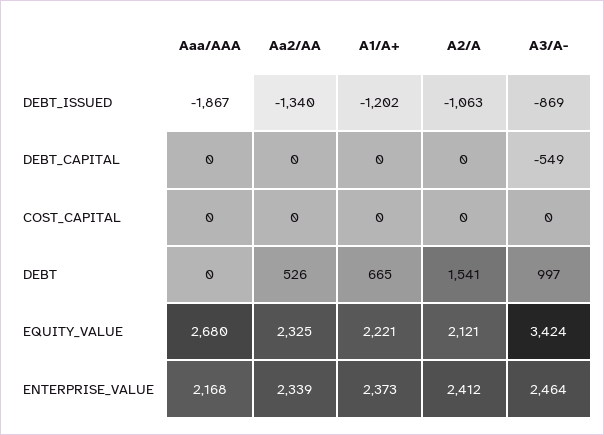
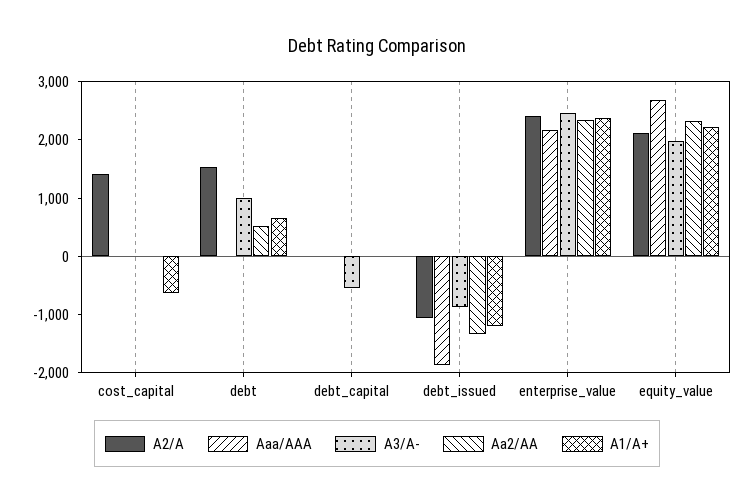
  {
    "Aaa/AAA": {
      "DEBT_ISSUED": -1867,
      "DEBT_CAPITAL": 0,
      "COST_CAPITAL": 0,
      "DEBT": 0,
      "EQUITY_VALUE": 2680,
      "ENTERPRISE_VALUE": 2168
    },
    "Aa2/AA": {
      "DEBT_ISSUED": -1340,
      "DEBT_CAPITAL": 0,
      "COST_CAPITAL": 0,
      "DEBT": 526,
      "EQUITY_VALUE": 2325,
      "ENTERPRISE_VALUE": 2339
    },
    "A1/A+": {
      "DEBT_ISSUED": -1202,
      "DEBT_CAPITAL": 0,
-     "COST_CAPITAL": 0,
+     "COST_CAPITAL": -600,
      "DEBT": 665,
      "EQUITY_VALUE": 2221,
      "ENTERPRISE_VALUE": 2373
    },
    "A2/A": {
      "DEBT_ISSUED": -1063,
      "DEBT_CAPITAL": 0,
-     "COST_CAPITAL": 0,
+     "COST_CAPITAL": 1400,
      "DEBT": 1541,
      "EQUITY_VALUE": 2121,
      "ENTERPRISE_VALUE": 2412
    },
    "A3/A-": {
      "DEBT_ISSUED": -869,
      "DEBT_CAPITAL": -549,
      "COST_CAPITAL": 0,
      "DEBT": 997,
-     "EQUITY_VALUE": 3424,
+     "EQUITY_VALUE": 2000,
      "ENTERPRISE_VALUE": 2464
    }
  }

